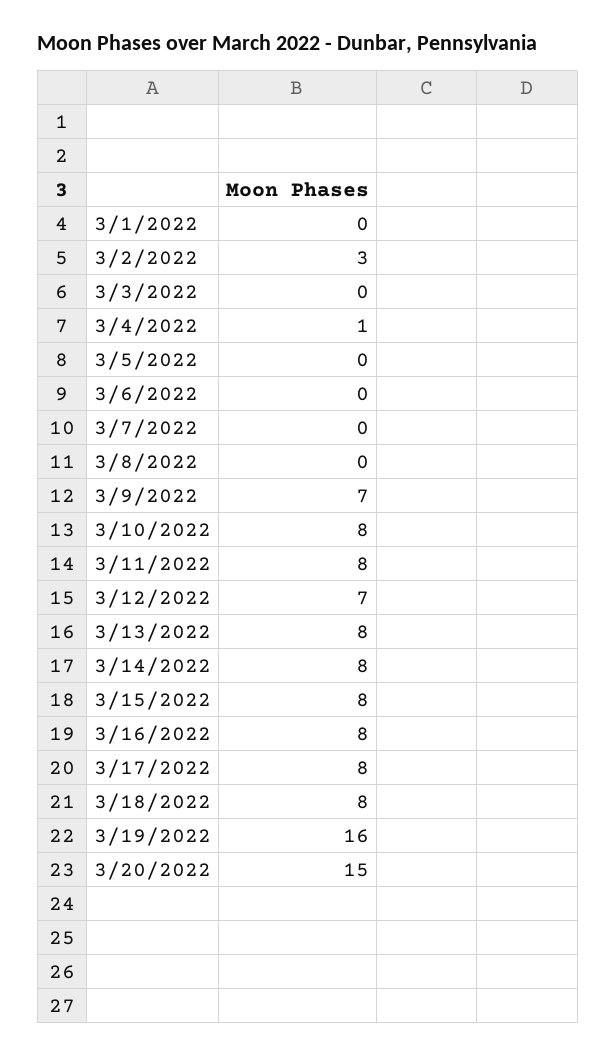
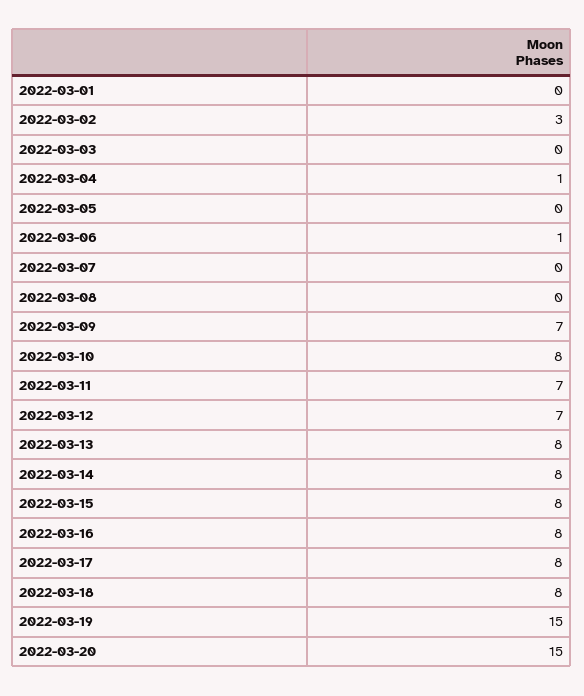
  {
    "3/1/2022": 0,
    "3/2/2022": 3,
    "3/3/2022": 0,
    "3/4/2022": 1,
    "3/5/2022": 0,
-   "3/6/2022": 0,
+   "3/6/2022": 1,
    "3/7/2022": 0,
    "3/8/2022": 0,
    "3/9/2022": 7,
    "3/10/2022": 8,
-   "3/11/2022": 8,
+   "3/11/2022": 7,
    "3/12/2022": 7,
    "3/13/2022": 8,
    "3/14/2022": 8,
    "3/15/2022": 8,
    "3/16/2022": 8,
    "3/17/2022": 8,
    "3/18/2022": 8,
-   "3/19/2022": 16,
+   "3/19/2022": 15,
    "3/20/2022": 15
  }

